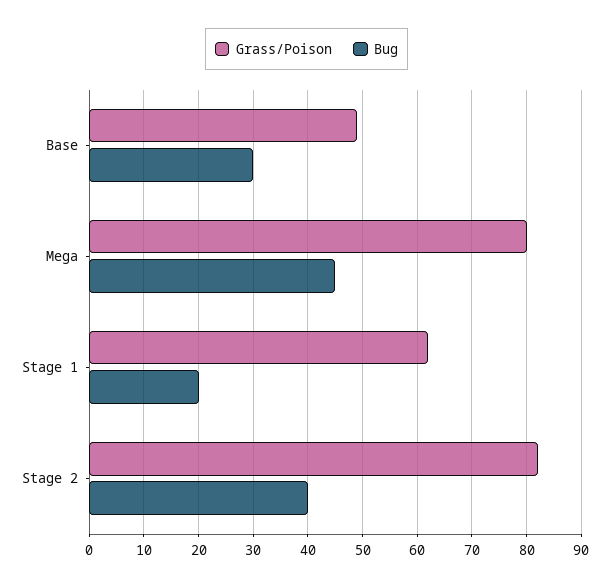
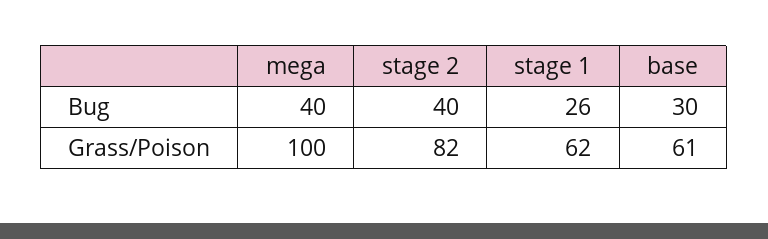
  {
    "Grass/Poison": {
-     "Base": 50,
+     "Base": 61,
-     "Mega": 80,
+     "Mega": 100,
      "Stage 1": 62,
      "Stage 2": 82
    },
    "Bug": {
      "Base": 30,
-     "Mega": 45,
+     "Mega": 40,
-     "Stage 1": 20,
+     "Stage 1": 26,
      "Stage 2": 40
    }
  }

